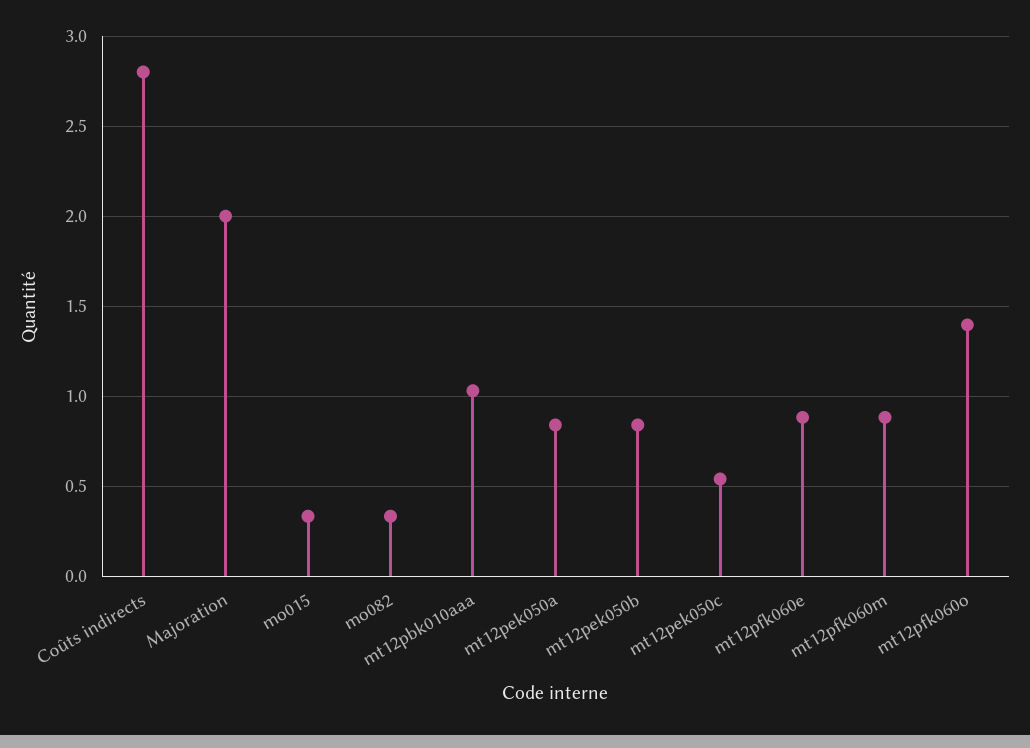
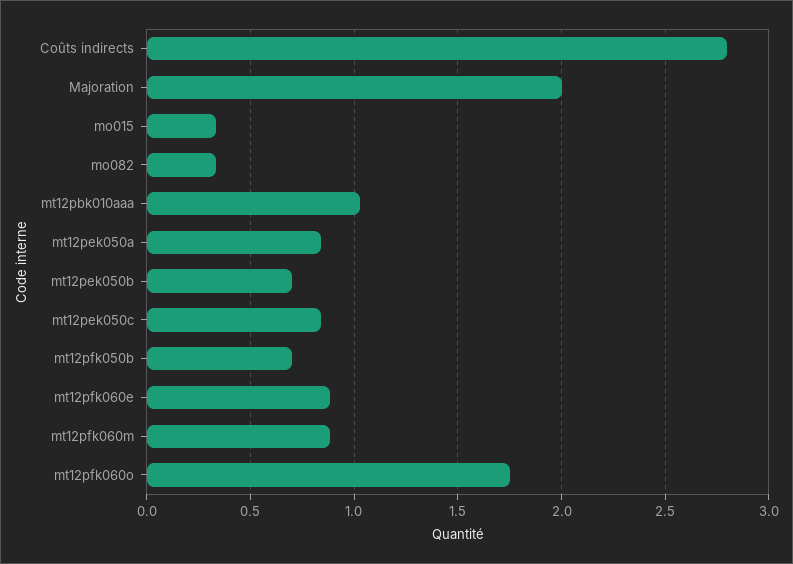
  {
    "Coûts indirects": 2.8,
    "Majoration": 2,
    "mo015": 0.35,
    "mo082": 0.35,
    "mt12pbk010aaa": 1.05,
    "mt12pek050a": 0.85,
-   "mt12pek050b": 0.85,
+   "mt12pek050b": 0.7,
-   "mt12pek050c": 0.55,
+   "mt12pek050c": 0.85,
    "mt12pfk060e": 0.9,
    "mt12pfk060m": 0.9,
-   "mt12pfk060o": 1.4
+   "mt12pfk060o": 1.75,
+   "mt12pfk050b": 0.7
  }

